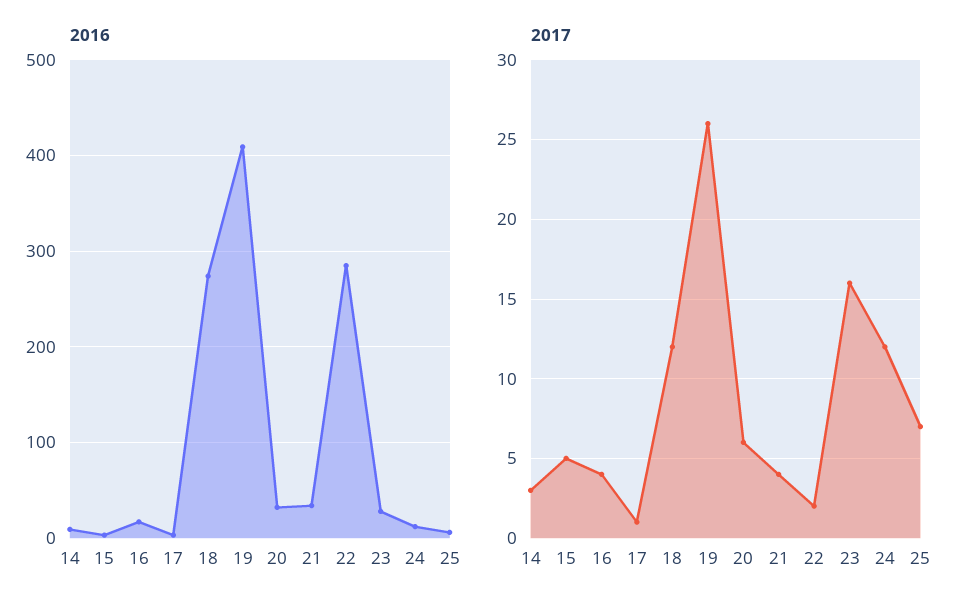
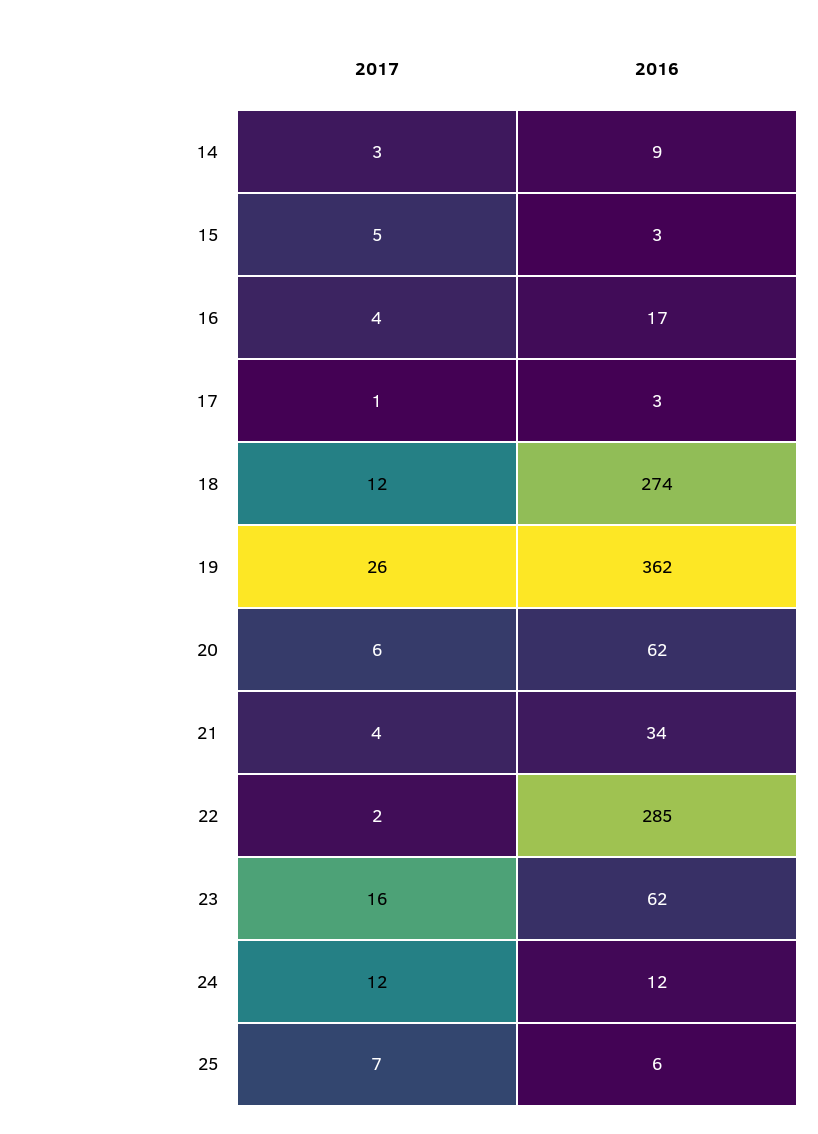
  {
    "2016": {
      "14": 9,
      "15": 3,
      "16": 17,
      "17": 3,
      "18": 274,
-     "19": 410,
+     "19": 362,
-     "20": 30,
+     "20": 62,
      "21": 34,
      "22": 285,
-     "23": 30,
+     "23": 62,
      "24": 12,
      "25": 6
    },
    "2017": {
      "14": 3,
      "15": 5,
      "16": 4,
      "17": 1,
      "18": 12,
      "19": 26,
      "20": 6,
      "21": 4,
      "22": 2,
      "23": 16,
      "24": 12,
      "25": 7
    }
  }

